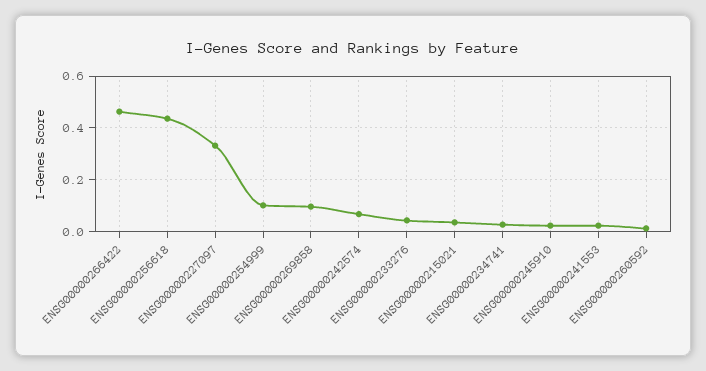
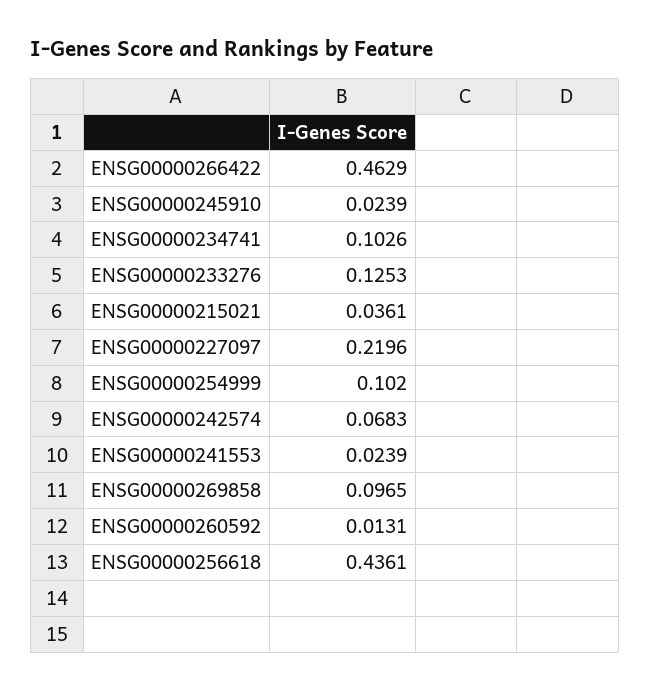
  {
    "ENSG00000266422": 0.4629,
    "ENSG00000256618": 0.4361,
-   "ENSG00000227097": 0.325,
+   "ENSG00000227097": 0.2196,
    "ENSG00000254999": 0.102,
    "ENSG00000269858": 0.0965,
    "ENSG00000242574": 0.0683,
-   "ENSG00000233276": 0.05,
+   "ENSG00000233276": 0.1253,
    "ENSG00000215021": 0.0361,
-   "ENSG00000234741": 0.025,
+   "ENSG00000234741": 0.1026,
    "ENSG00000245910": 0.0239,
    "ENSG00000241553": 0.0239,
    "ENSG00000260592": 0.0131
  }

